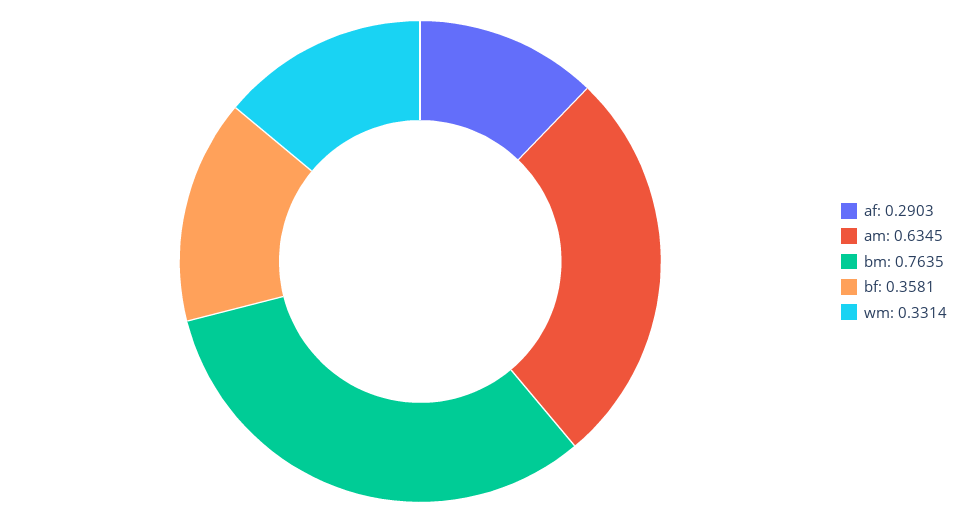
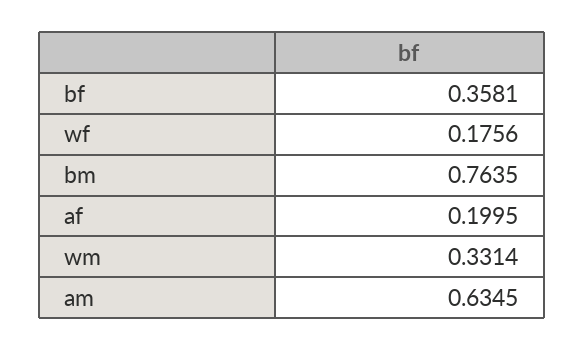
  {
-   "af": 0.2903,
+   "af": 0.1995,
    "am": 0.6345,
    "bm": 0.7635,
    "bf": 0.3581,
-   "wm": 0.3314
+   "wm": 0.3314,
+   "wf": 0.1756
  }

